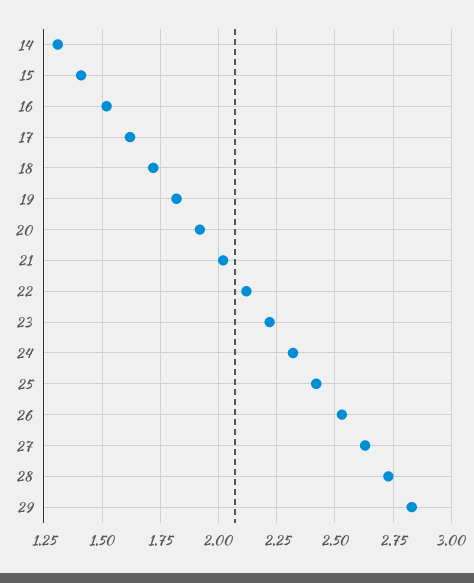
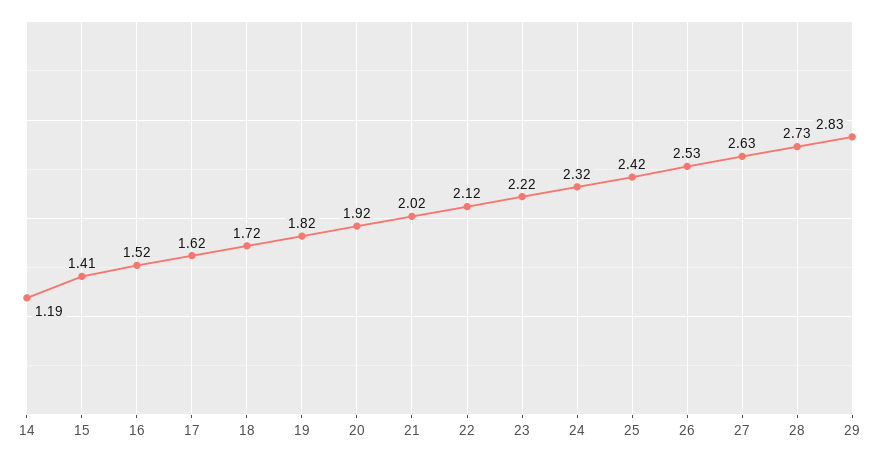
  {
-   "14": 1.3,
+   "14": 1.19,
    "15": 1.41,
    "16": 1.52,
    "17": 1.62,
    "18": 1.72,
    "19": 1.82,
    "20": 1.92,
    "21": 2.02,
    "22": 2.12,
    "23": 2.22,
    "24": 2.32,
    "25": 2.42,
    "26": 2.53,
    "27": 2.63,
    "28": 2.73,
    "29": 2.83
  }

